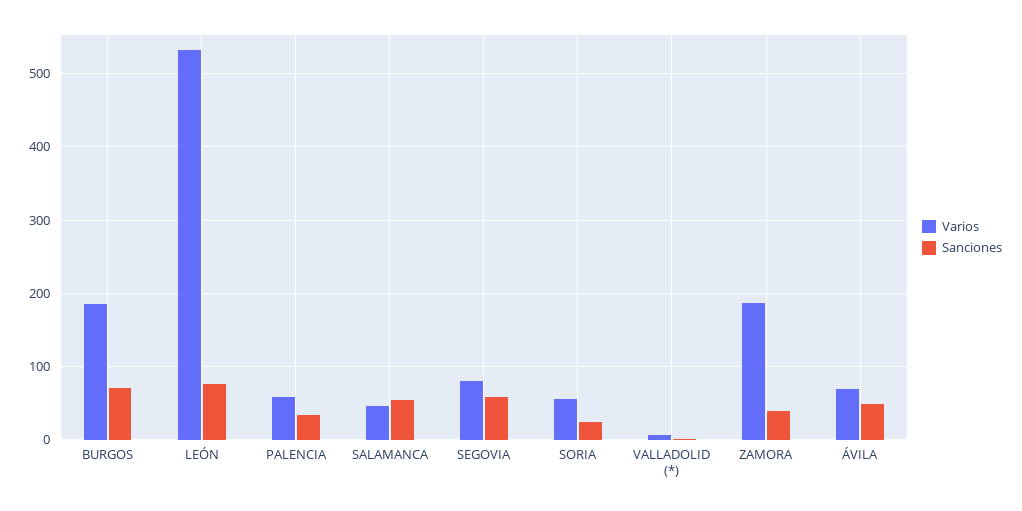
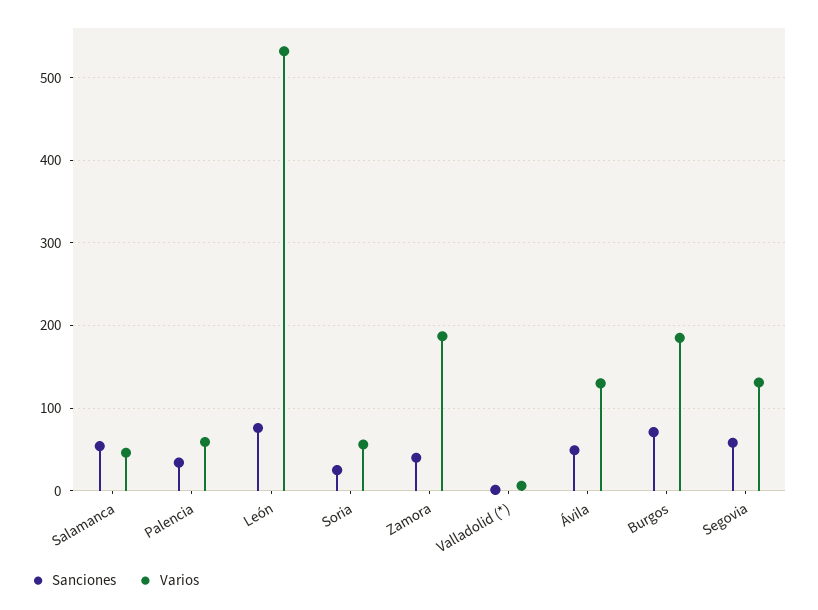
  {
    "Varios": {
      "BURGOS": 190,
      "LEÓN": 530,
      "PALENCIA": 60,
      "SALAMANCA": 50,
-     "SEGOVIA": 80,
+     "SEGOVIA": 130,
      "SORIA": 60,
      "VALLADOLID (*)": 10,
      "ZAMORA": 190,
-     "ÁVILA": 70
+     "ÁVILA": 130
    },
    "Sanciones": {
      "BURGOS": 70,
      "LEÓN": 80,
      "PALENCIA": 30,
      "SALAMANCA": 50,
      "SEGOVIA": 60,
      "SORIA": 30,
      "VALLADOLID (*)": 0,
      "ZAMORA": 40,
      "ÁVILA": 50
    }
  }

